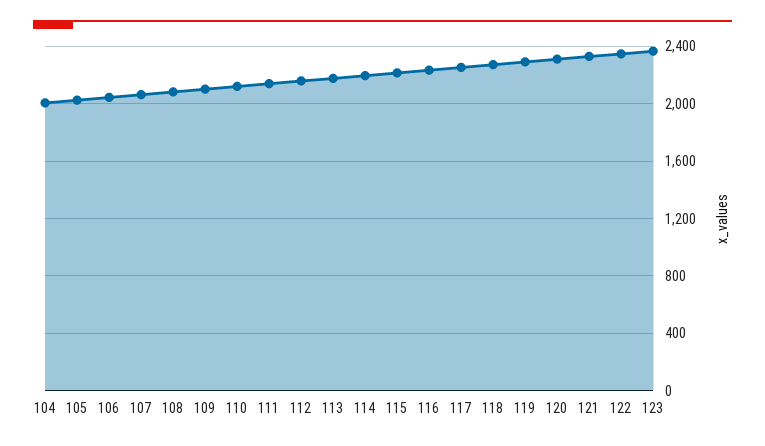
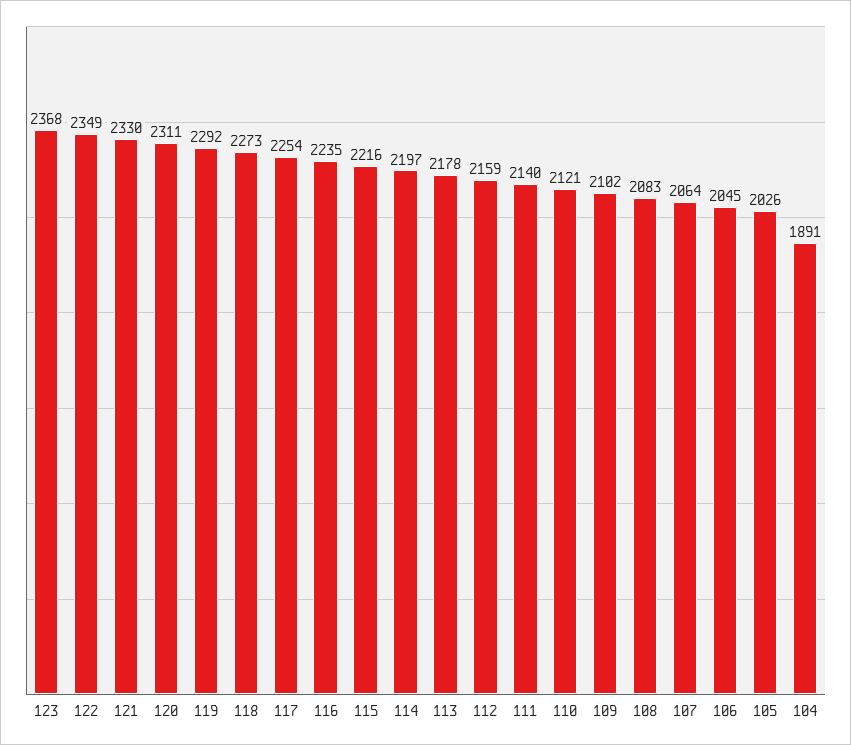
  {
-   "104": 2000,
+   "104": 1891,
    "105": 2026,
    "106": 2045,
    "107": 2064,
    "108": 2083,
    "109": 2102,
    "110": 2121,
    "111": 2140,
    "112": 2159,
    "113": 2178,
    "114": 2197,
    "115": 2216,
    "116": 2235,
    "117": 2254,
    "118": 2273,
    "119": 2292,
    "120": 2311,
    "121": 2330,
    "122": 2349,
    "123": 2368
  }

